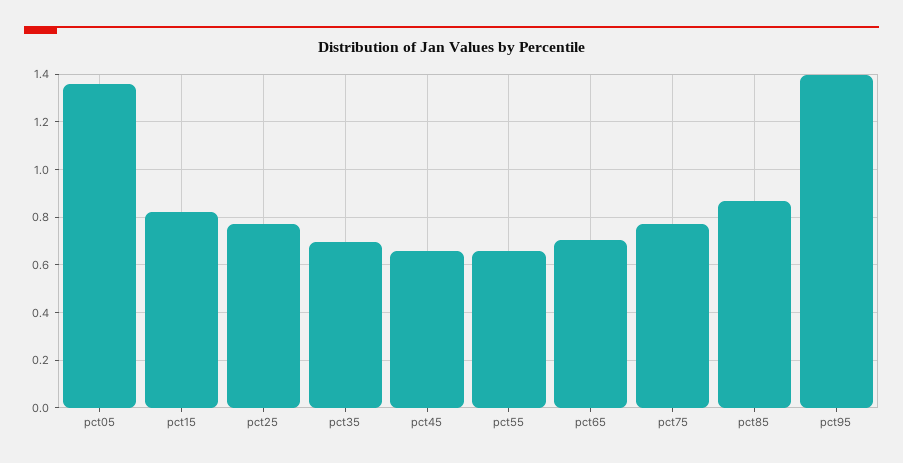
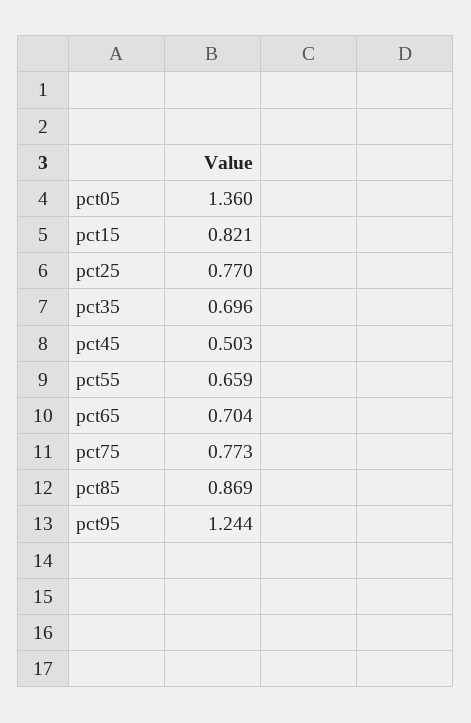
  {
    "pct05": 1.36,
    "pct15": 0.821,
    "pct25": 0.77,
    "pct35": 0.696,
-   "pct45": 0.65,
+   "pct45": 0.503,
    "pct55": 0.659,
    "pct65": 0.704,
    "pct75": 0.773,
    "pct85": 0.869,
-   "pct95": 1.4
+   "pct95": 1.244
  }

